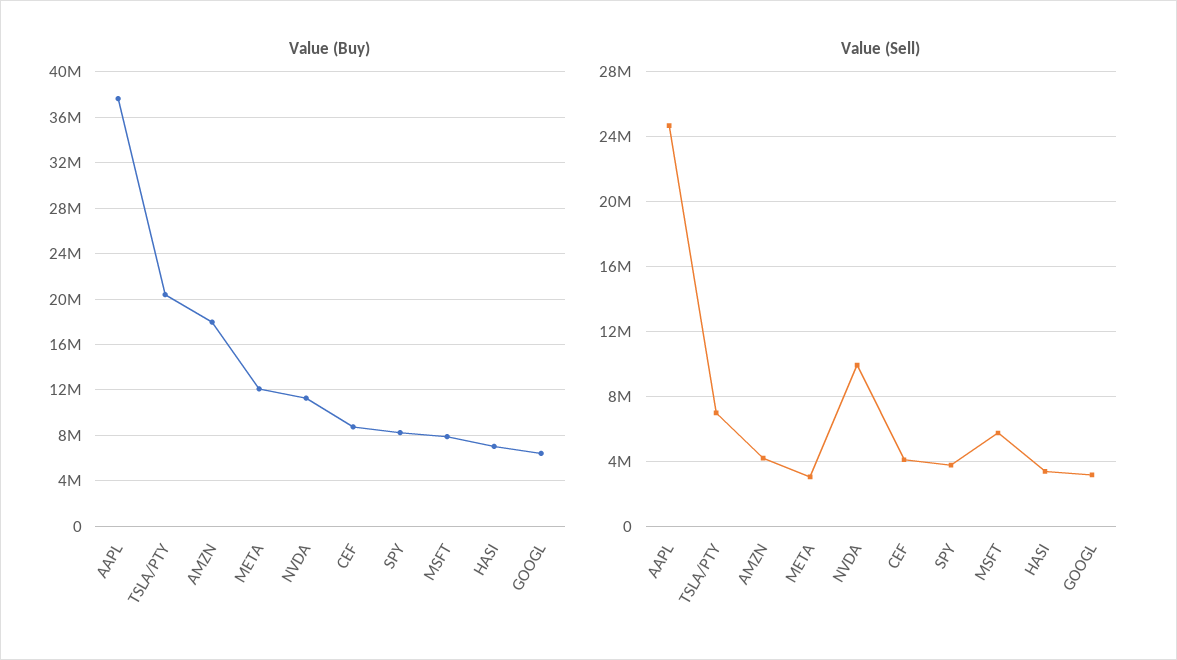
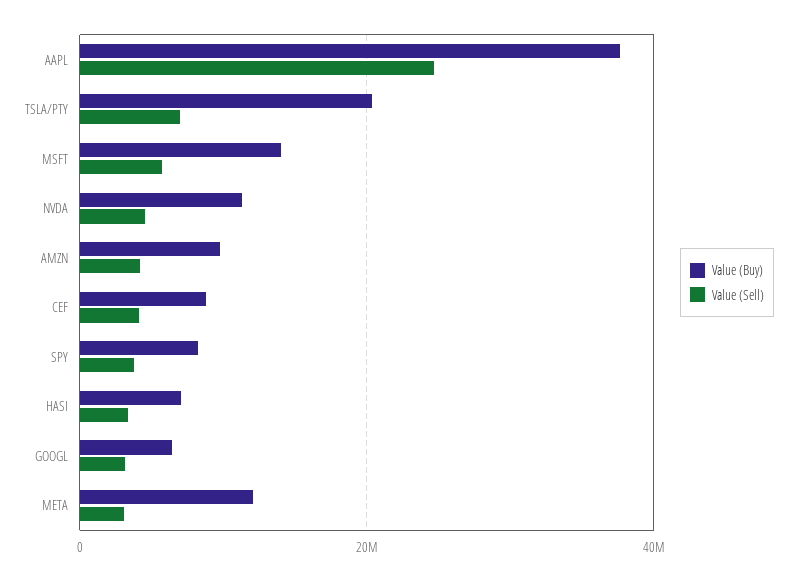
  {
    "Value (Buy)": {
      "AAPL": 38000000,
      "TSLA/PTY": 20000000,
-     "AMZN": 18000000,
+     "AMZN": 10000000,
      "META": 12000000,
      "NVDA": 11000000,
      "CEF": 9000000,
      "SPY": 8000000,
-     "MSFT": 8000000,
+     "MSFT": 14000000,
      "HASI": 7000000,
      "GOOGL": 6000000
    },
    "Value (Sell)": {
      "AAPL": 24500000,
      "TSLA/PTY": 7000000,
      "AMZN": 4000000,
      "META": 3000000,
-     "NVDA": 10000000,
+     "NVDA": 4000000,
      "CEF": 4000000,
      "SPY": 4000000,
      "MSFT": 6000000,
      "HASI": 3500000,
      "GOOGL": 3000000
    }
  }

